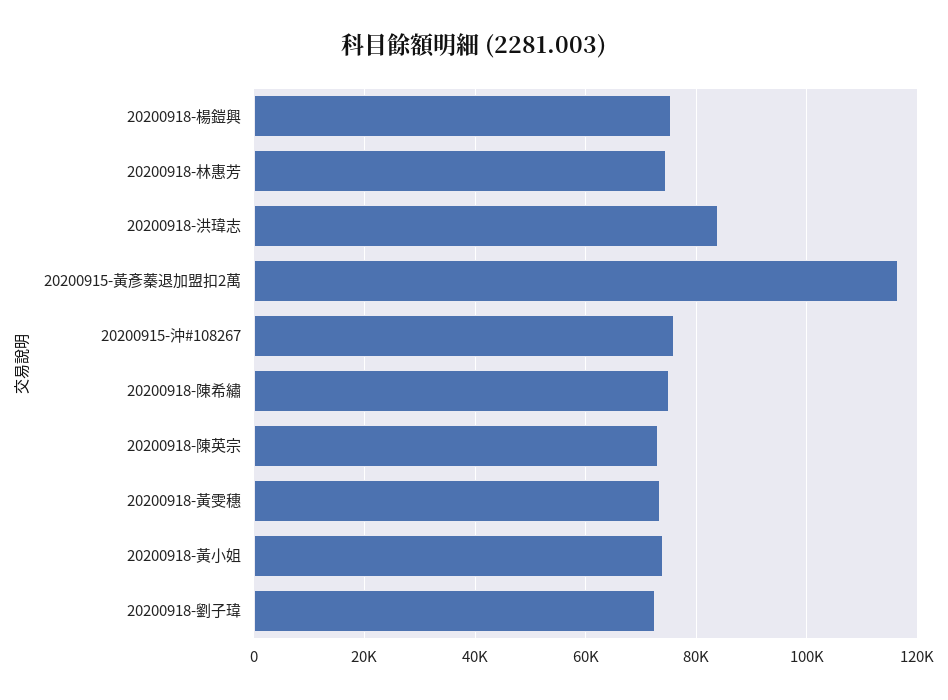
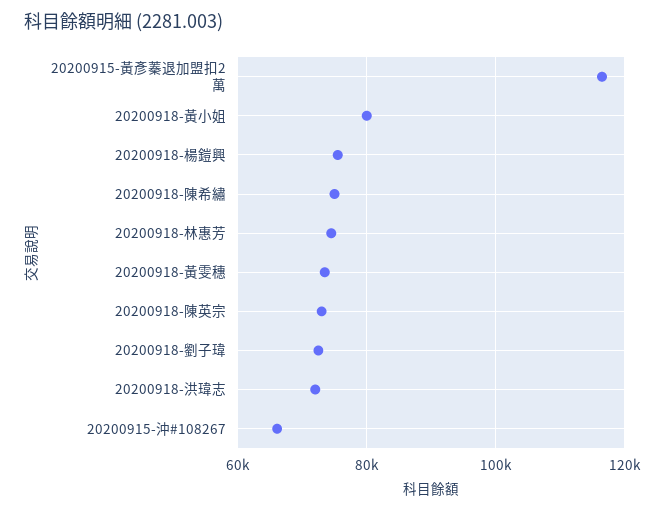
  {
    "20200918-楊鎧興": 76000,
    "20200918-林惠芳": 74000,
-   "20200918-洪瑋志": 84000,
+   "20200918-洪瑋志": 72000,
    "20200915-黃彥蓁退加盟扣2萬": 116000,
-   "20200915-沖#108267": 76000,
+   "20200915-沖#108267": 66000,
    "20200918-陳希繡": 76000,
    "20200918-陳英宗": 74000,
    "20200918-黃雯穗": 74000,
-   "20200918-黃小姐": 74000,
+   "20200918-黃小姐": 80000,
    "20200918-劉子瑋": 72000
  }

